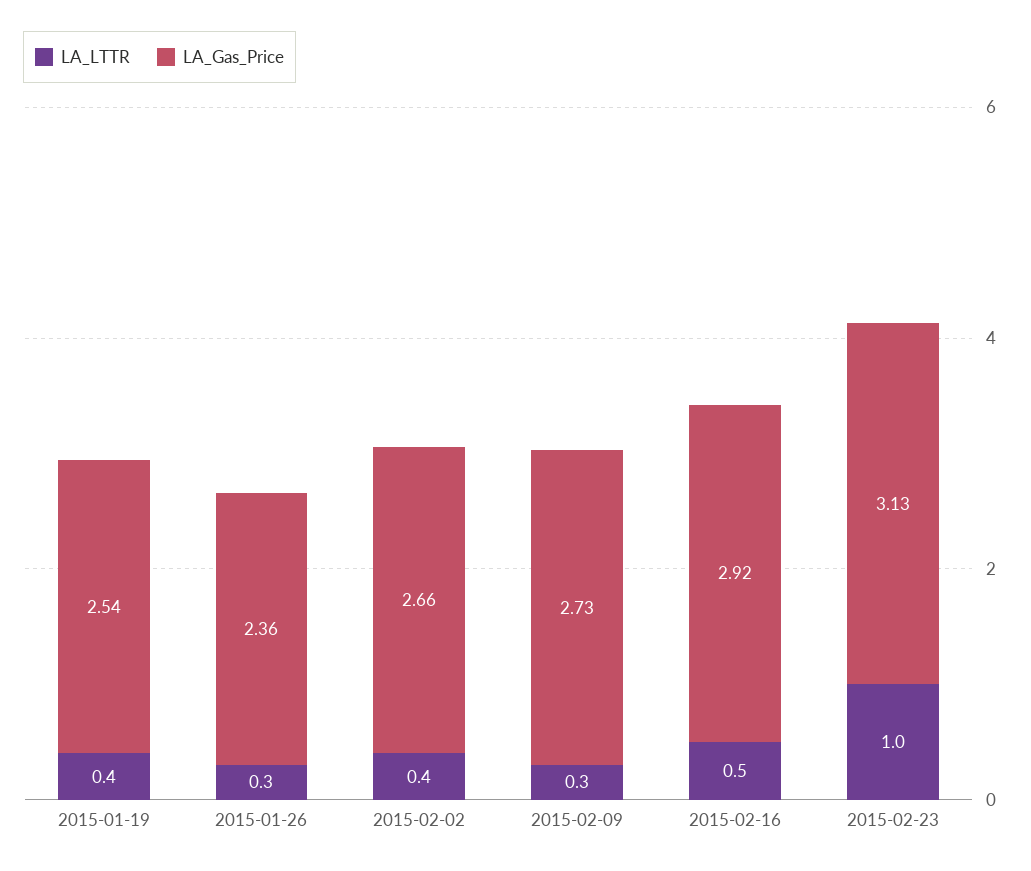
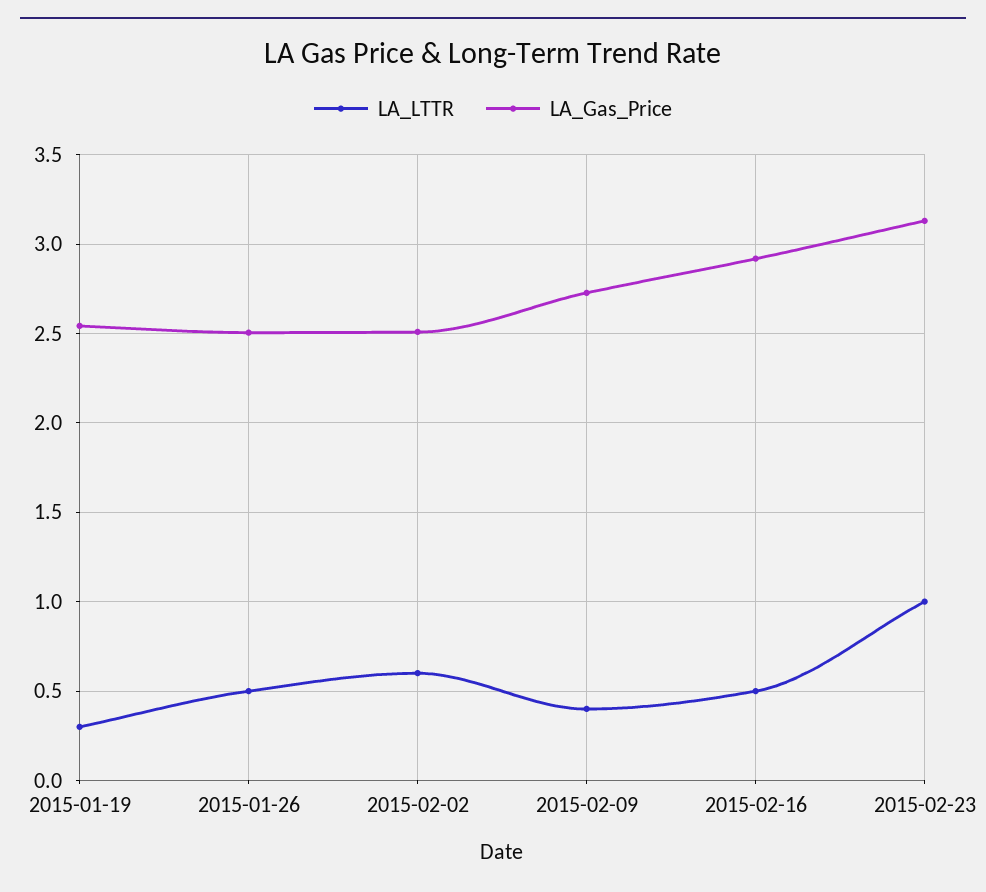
  {
    "LA_LTTR": {
-     "2015-01-19": 0.4,
+     "2015-01-19": 0.3,
-     "2015-01-26": 0.3,
+     "2015-01-26": 0.5,
-     "2015-02-02": 0.4,
+     "2015-02-02": 0.6,
-     "2015-02-09": 0.3,
+     "2015-02-09": 0.4,
      "2015-02-16": 0.5,
      "2015-02-23": 1
    },
    "LA_Gas_Price": {
      "2015-01-19": 2.54,
-     "2015-01-26": 2.36,
+     "2015-01-26": 2.5,
-     "2015-02-02": 2.66,
+     "2015-02-02": 2.5,
      "2015-02-09": 2.73,
      "2015-02-16": 2.92,
      "2015-02-23": 3.13
    }
  }

